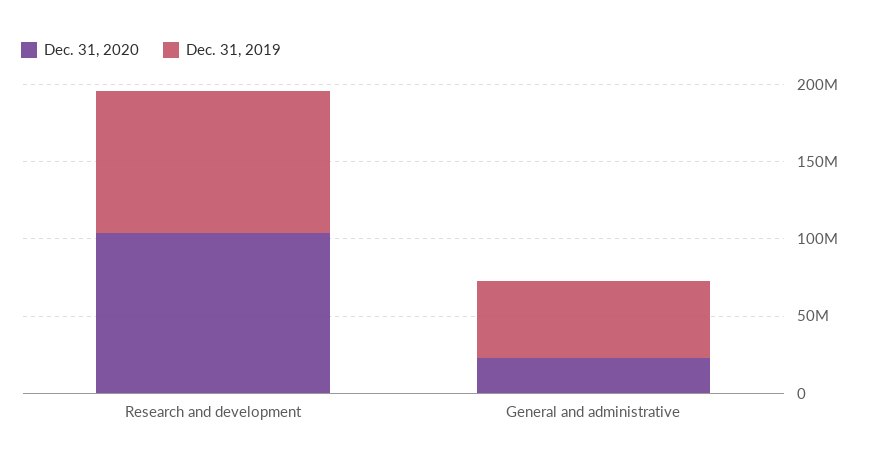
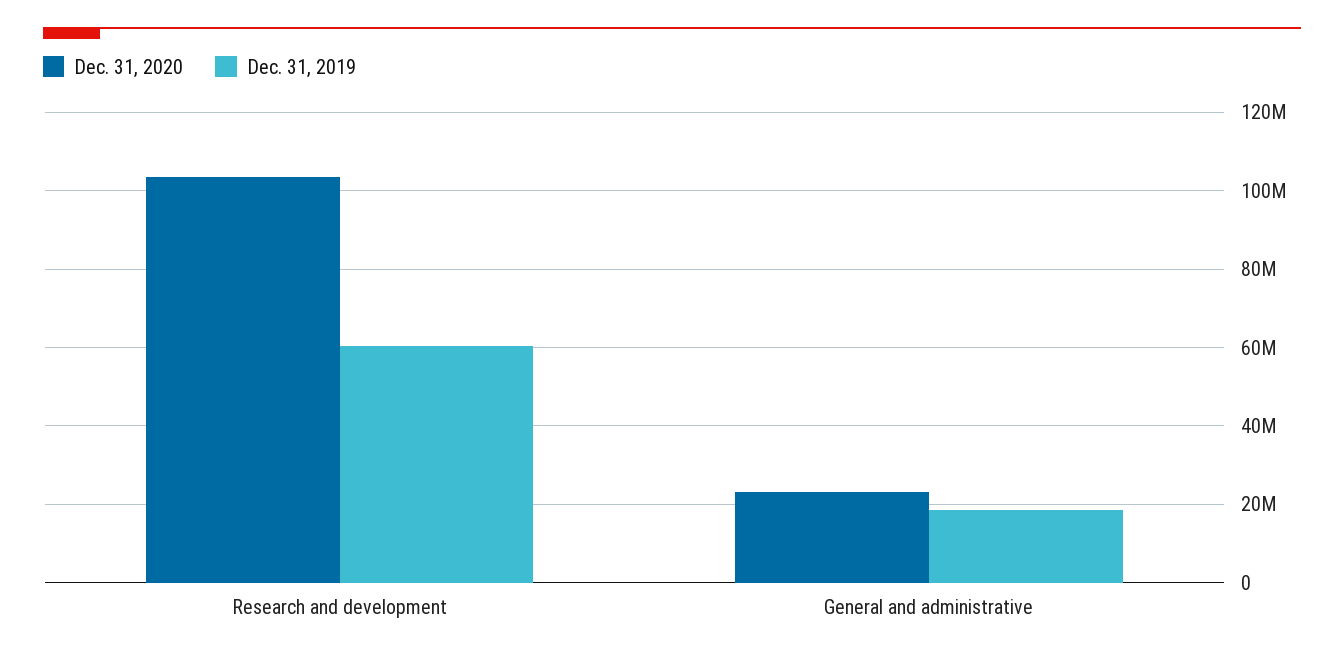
  {
    "Dec. 31, 2020": {
      "Research and development": 104000000,
      "General and administrative": 24000000
    },
    "Dec. 31, 2019": {
-     "Research and development": 90000000,
+     "Research and development": 60000000,
-     "General and administrative": 50000000
+     "General and administrative": 18000000
    }
  }

